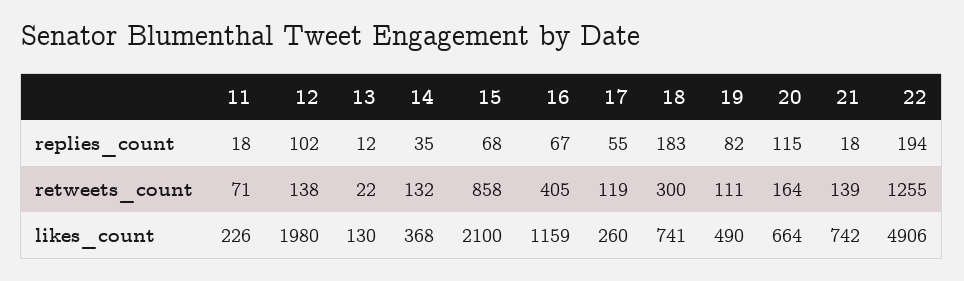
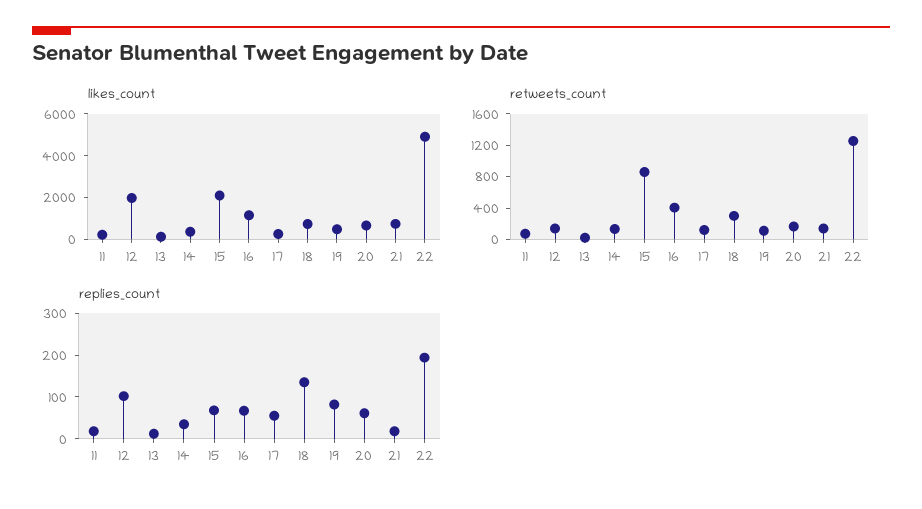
  {
    "replies_count": {
      "11": 18,
      "12": 102,
      "13": 12,
      "14": 35,
      "15": 68,
      "16": 67,
      "17": 55,
-     "18": 183,
+     "18": 140,
      "19": 82,
-     "20": 115,
+     "20": 60,
      "21": 18,
      "22": 194
    },
    "retweets_count": {
      "11": 71,
      "12": 138,
      "13": 22,
      "14": 132,
      "15": 858,
      "16": 405,
      "17": 119,
      "18": 300,
      "19": 111,
      "20": 164,
      "21": 139,
      "22": 1255
    },
    "likes_count": {
      "11": 226,
      "12": 1980,
      "13": 130,
      "14": 368,
      "15": 2100,
      "16": 1159,
      "17": 260,
      "18": 741,
      "19": 490,
      "20": 664,
      "21": 742,
      "22": 4906
    }
  }

